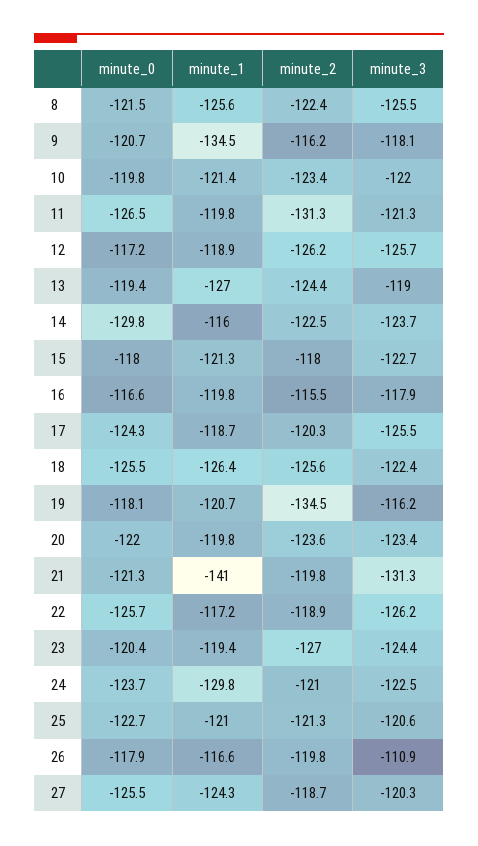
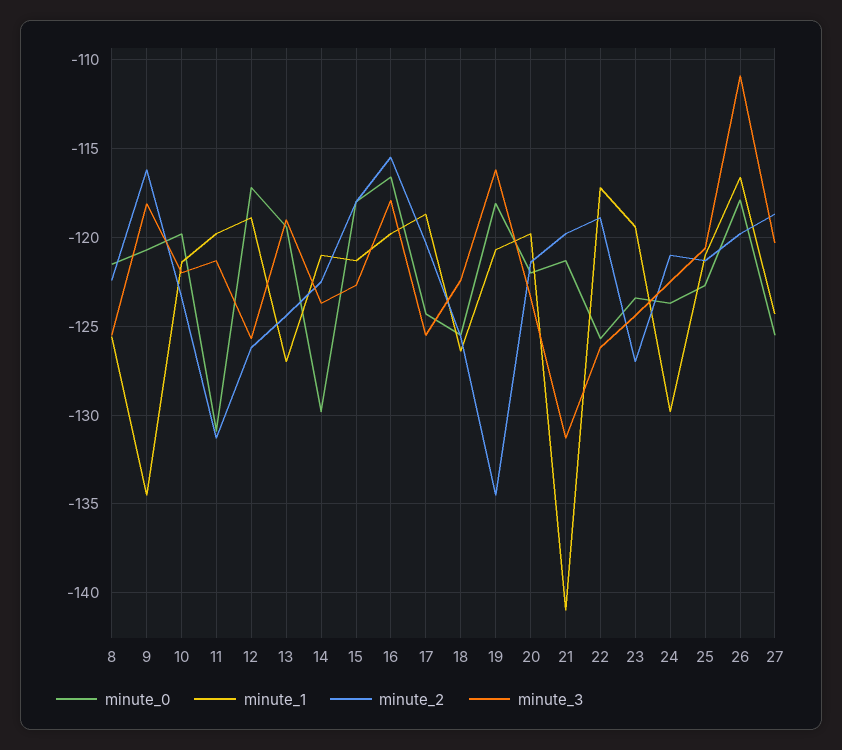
  {
    "minute_0": {
      "8": -121.5,
      "9": -120.7,
      "10": -119.8,
-     "11": -126.5,
+     "11": -131,
      "12": -117.2,
      "13": -119.4,
      "14": -129.8,
      "15": -118,
      "16": -116.6,
      "17": -124.3,
      "18": -125.5,
      "19": -118.1,
      "20": -122,
      "21": -121.3,
      "22": -125.7,
-     "23": -120.4,
+     "23": -123.5,
      "24": -123.7,
      "25": -122.7,
      "26": -117.9,
      "27": -125.5
    },
    "minute_1": {
      "8": -125.6,
      "9": -134.5,
      "10": -121.4,
      "11": -119.8,
      "12": -118.9,
      "13": -127,
-     "14": -116,
+     "14": -121,
      "15": -121.3,
      "16": -119.8,
      "17": -118.7,
      "18": -126.4,
      "19": -120.7,
      "20": -119.8,
      "21": -141,
      "22": -117.2,
      "23": -119.4,
      "24": -129.8,
      "25": -121,
      "26": -116.6,
      "27": -124.3
    },
    "minute_2": {
      "8": -122.4,
      "9": -116.2,
      "10": -123.4,
      "11": -131.3,
      "12": -126.2,
      "13": -124.4,
      "14": -122.5,
      "15": -118,
      "16": -115.5,
      "17": -120.3,
      "18": -125.6,
      "19": -134.5,
-     "20": -123.6,
+     "20": -121.5,
      "21": -119.8,
      "22": -118.9,
      "23": -127,
      "24": -121,
      "25": -121.3,
      "26": -119.8,
      "27": -118.7
    },
    "minute_3": {
      "8": -125.5,
      "9": -118.1,
      "10": -122,
      "11": -121.3,
      "12": -125.7,
      "13": -119,
      "14": -123.7,
      "15": -122.7,
      "16": -117.9,
      "17": -125.5,
      "18": -122.4,
      "19": -116.2,
      "20": -123.4,
      "21": -131.3,
      "22": -126.2,
      "23": -124.4,
      "24": -122.5,
      "25": -120.6,
      "26": -110.9,
      "27": -120.3
    }
  }

